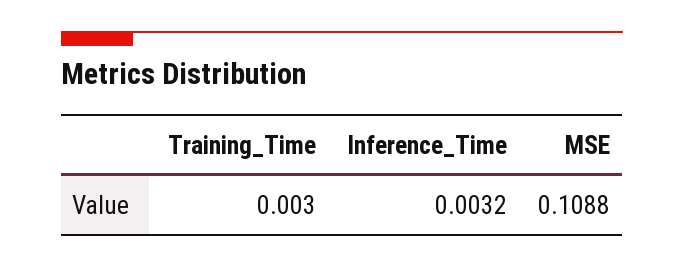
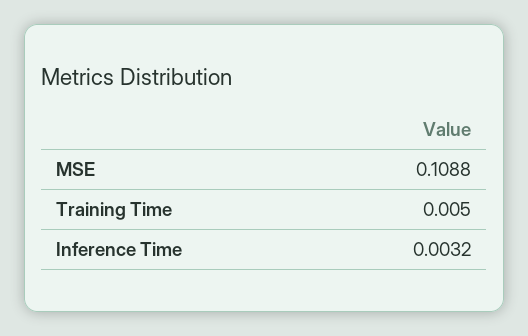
  {
-   "Training_Time": 0.003,
+   "Training_Time": 0.005,
    "Inference_Time": 0.0032,
    "MSE": 0.1088
  }

